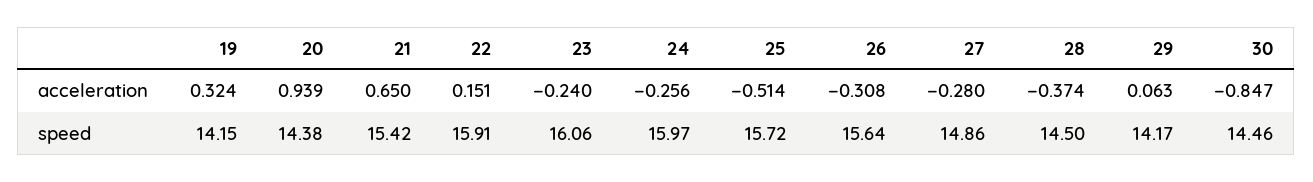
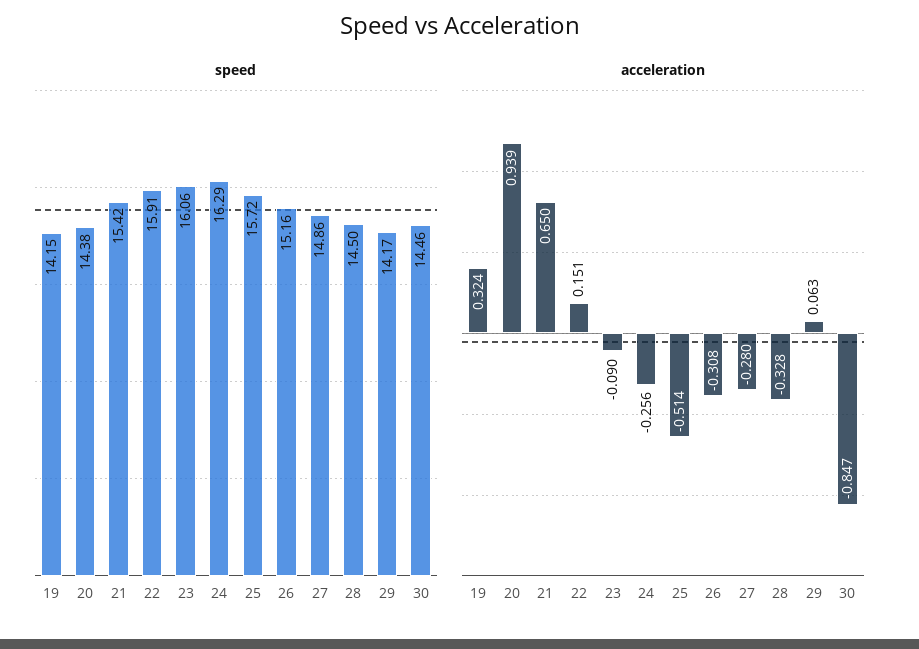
  {
    "acceleration": {
      "19": 0.324,
      "20": 0.939,
      "21": 0.65,
      "22": 0.151,
-     "23": -0.24,
+     "23": -0.09,
      "24": -0.256,
      "25": -0.514,
      "26": -0.308,
      "27": -0.28,
-     "28": -0.374,
+     "28": -0.328,
      "29": 0.063,
      "30": -0.847
    },
    "speed": {
      "19": 14.15,
      "20": 14.38,
      "21": 15.42,
      "22": 15.91,
      "23": 16.06,
-     "24": 15.97,
+     "24": 16.29,
      "25": 15.72,
-     "26": 15.64,
+     "26": 15.16,
      "27": 14.86,
      "28": 14.5,
      "29": 14.17,
      "30": 14.46
    }
  }

